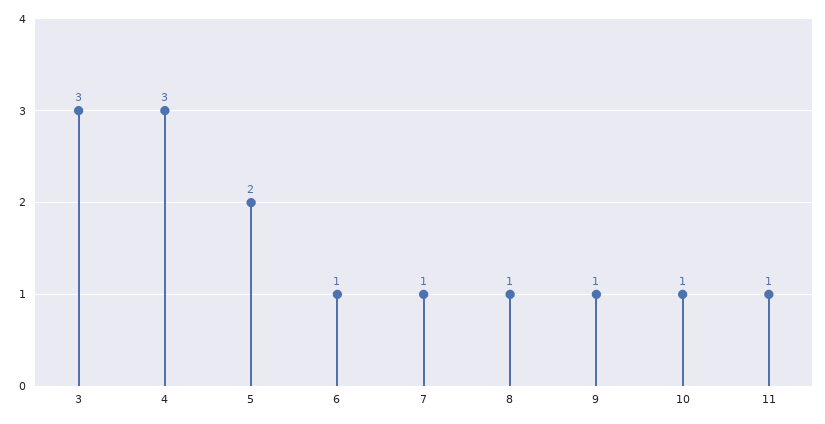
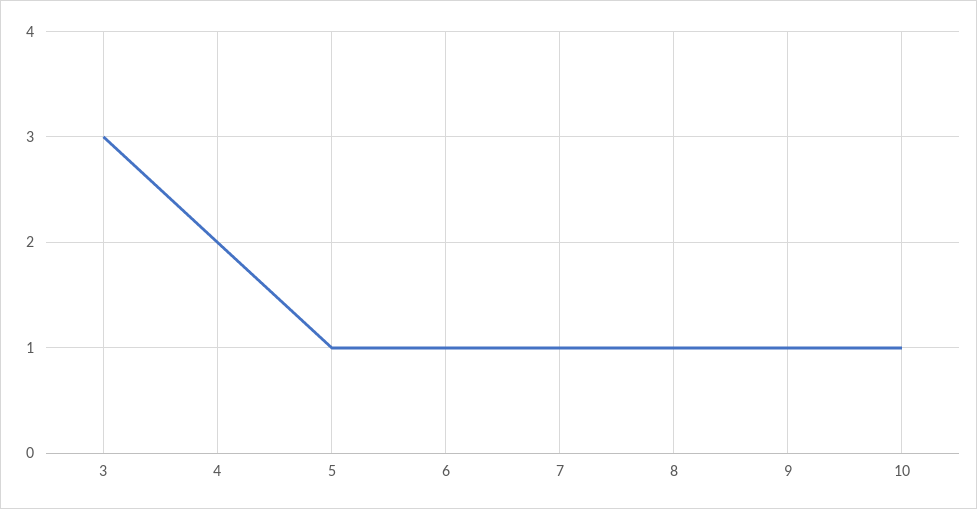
  {
    "3": 3,
-   "4": 3,
+   "4": 2,
-   "5": 2,
+   "5": 1,
    "6": 1,
    "7": 1,
    "8": 1,
    "9": 1,
-   "10": 1,
+   "10": 1
-   "11": 1
  }

